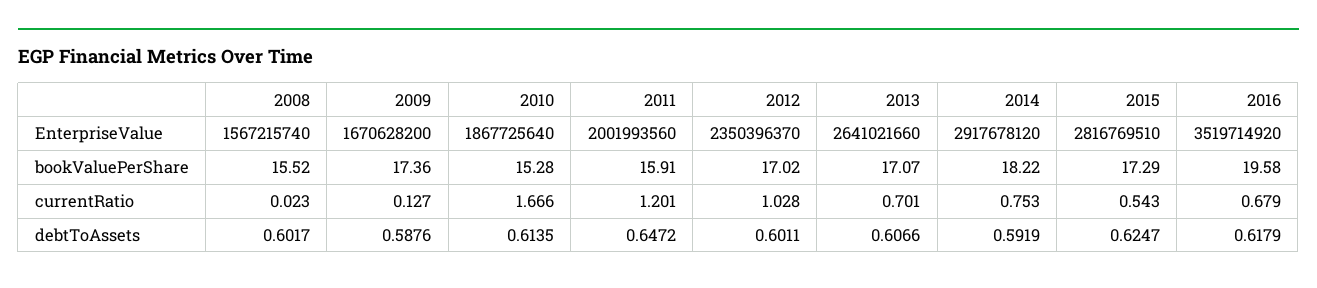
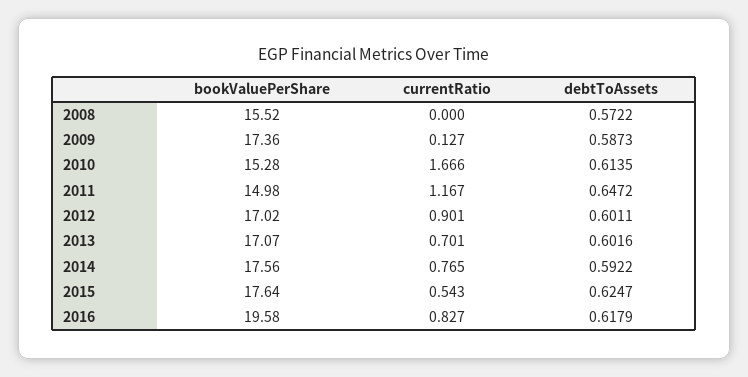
  {
    "2008": {
-     "EnterpriseValue": 1567215740,
      "bookValuePerShare": 15.52,
-     "currentRatio": 0.023,
+     "currentRatio": 0,
-     "debtToAssets": 0.6017
+     "debtToAssets": 0.5722
    },
    "2009": {
-     "EnterpriseValue": 1670628200,
      "bookValuePerShare": 17.36,
      "currentRatio": 0.127,
-     "debtToAssets": 0.5876
+     "debtToAssets": 0.5873
    },
    "2010": {
-     "EnterpriseValue": 1867725640,
      "bookValuePerShare": 15.28,
      "currentRatio": 1.666,
      "debtToAssets": 0.6135
    },
    "2011": {
-     "EnterpriseValue": 2001993560,
-     "bookValuePerShare": 15.91,
+     "bookValuePerShare": 14.98,
-     "currentRatio": 1.201,
+     "currentRatio": 1.167,
      "debtToAssets": 0.6472
    },
    "2012": {
-     "EnterpriseValue": 2350396370,
      "bookValuePerShare": 17.02,
-     "currentRatio": 1.028,
+     "currentRatio": 0.901,
      "debtToAssets": 0.6011
    },
    "2013": {
-     "EnterpriseValue": 2641021660,
      "bookValuePerShare": 17.07,
      "currentRatio": 0.701,
-     "debtToAssets": 0.6066
+     "debtToAssets": 0.6016
    },
    "2014": {
-     "EnterpriseValue": 2917678120,
-     "bookValuePerShare": 18.22,
+     "bookValuePerShare": 17.56,
-     "currentRatio": 0.753,
+     "currentRatio": 0.765,
-     "debtToAssets": 0.5919
+     "debtToAssets": 0.5922
    },
    "2015": {
-     "EnterpriseValue": 2816769510,
-     "bookValuePerShare": 17.29,
+     "bookValuePerShare": 17.64,
      "currentRatio": 0.543,
      "debtToAssets": 0.6247
    },
    "2016": {
-     "EnterpriseValue": 3519714920,
      "bookValuePerShare": 19.58,
-     "currentRatio": 0.679,
+     "currentRatio": 0.827,
      "debtToAssets": 0.6179
    }
  }

